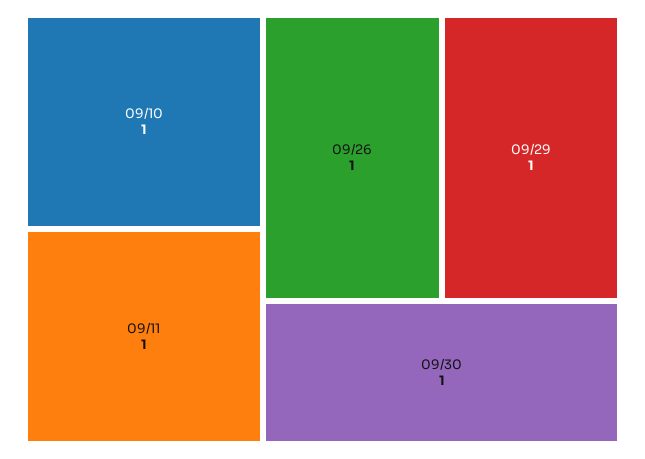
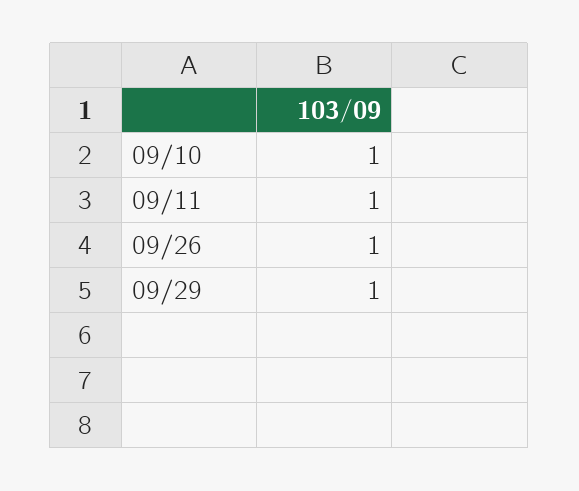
  {
    "09/10": 1,
    "09/11": 1,
    "09/26": 1,
-   "09/29": 1,
+   "09/29": 1
-   "09/30": 1
  }

